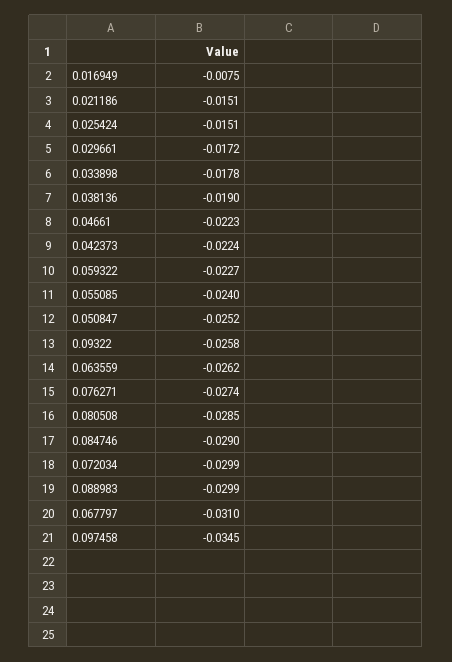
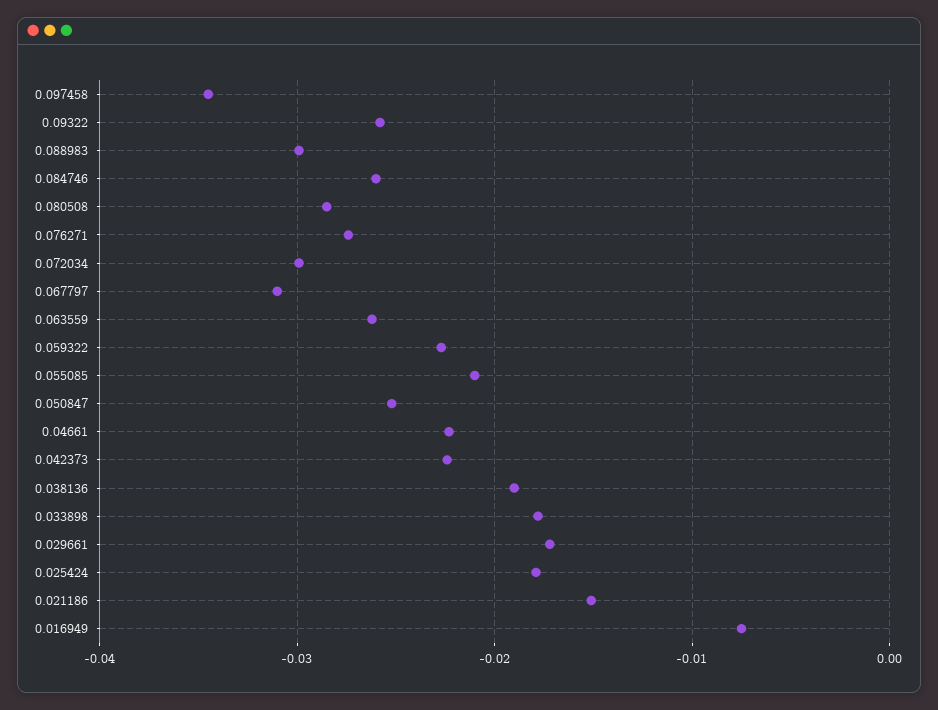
  {
    "0.016949": -0.0075,
    "0.021186": -0.0151,
-   "0.025424": -0.0151,
+   "0.025424": -0.018,
    "0.029661": -0.0172,
    "0.033898": -0.0178,
    "0.038136": -0.019,
    "0.04661": -0.0223,
    "0.042373": -0.0224,
    "0.059322": -0.0227,
-   "0.055085": -0.024,
+   "0.055085": -0.021,
    "0.050847": -0.0252,
    "0.09322": -0.0258,
    "0.063559": -0.0262,
    "0.076271": -0.0274,
    "0.080508": -0.0285,
-   "0.084746": -0.029,
+   "0.084746": -0.026,
    "0.072034": -0.0299,
    "0.088983": -0.0299,
    "0.067797": -0.031,
    "0.097458": -0.0345
  }

